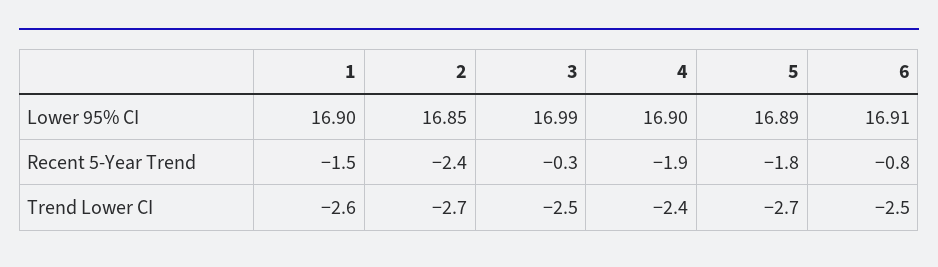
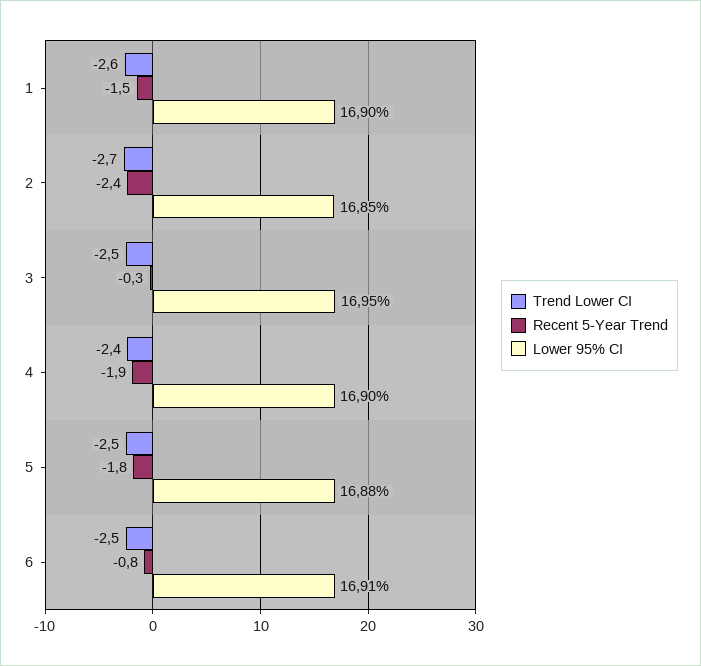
  {
    "Lower 95% CI": {
      "1": 16.9,
      "2": 16.85,
-     "3": 16.99,
+     "3": 16.95,
      "4": 16.9,
-     "5": 16.89,
+     "5": 16.88,
      "6": 16.91
    },
    "Recent 5-Year Trend": {
      "1": -1.5,
      "2": -2.4,
      "3": -0.3,
      "4": -1.9,
      "5": -1.8,
      "6": -0.8
    },
    "Trend Lower CI": {
      "1": -2.6,
      "2": -2.7,
      "3": -2.5,
      "4": -2.4,
-     "5": -2.7,
+     "5": -2.5,
      "6": -2.5
    }
  }

